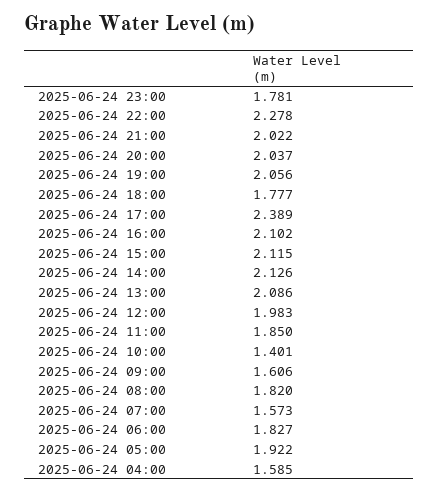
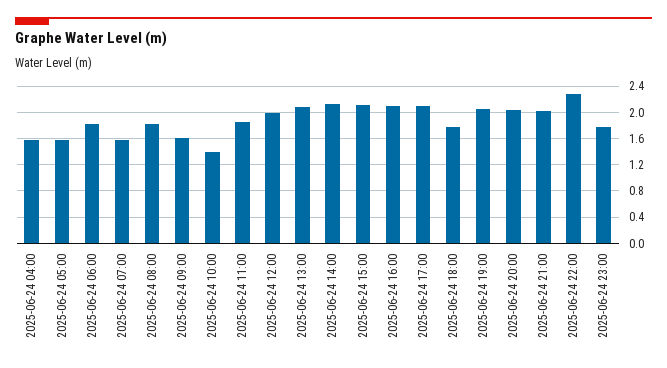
  {
    "2025-06-24 23:00": 1.781,
    "2025-06-24 22:00": 2.278,
    "2025-06-24 21:00": 2.022,
    "2025-06-24 20:00": 2.037,
    "2025-06-24 19:00": 2.056,
    "2025-06-24 18:00": 1.777,
-   "2025-06-24 17:00": 2.389,
+   "2025-06-24 17:00": 2.1,
    "2025-06-24 16:00": 2.102,
    "2025-06-24 15:00": 2.115,
    "2025-06-24 14:00": 2.126,
    "2025-06-24 13:00": 2.086,
    "2025-06-24 12:00": 1.983,
    "2025-06-24 11:00": 1.85,
    "2025-06-24 10:00": 1.401,
    "2025-06-24 09:00": 1.606,
    "2025-06-24 08:00": 1.82,
    "2025-06-24 07:00": 1.573,
    "2025-06-24 06:00": 1.827,
-   "2025-06-24 05:00": 1.922,
+   "2025-06-24 05:00": 1.6,
    "2025-06-24 04:00": 1.585
  }

